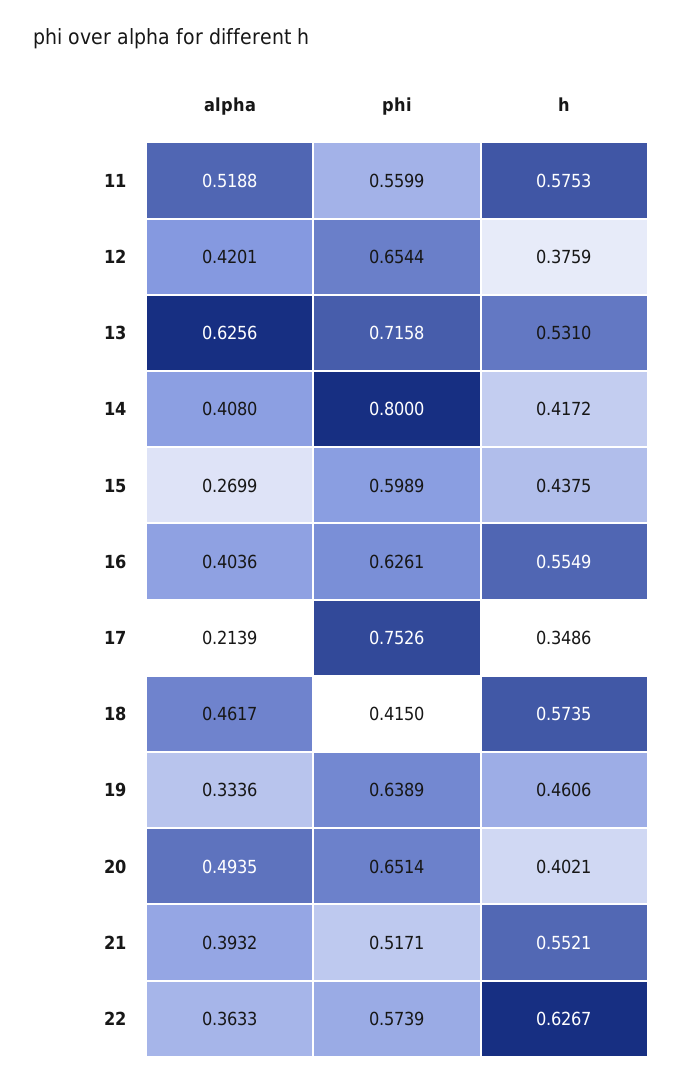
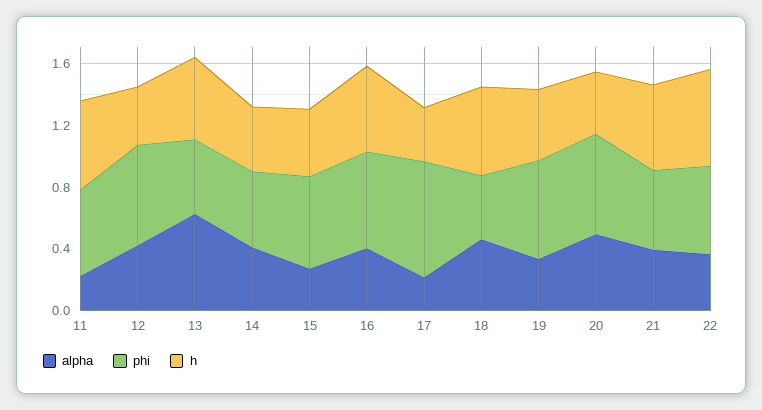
  {
    "alpha": {
-     "11": 0.5188,
+     "11": 0.2,
      "12": 0.4201,
      "13": 0.6256,
      "14": 0.408,
      "15": 0.2699,
      "16": 0.4036,
      "17": 0.2139,
      "18": 0.4617,
      "19": 0.3336,
      "20": 0.4935,
      "21": 0.3932,
      "22": 0.3633
    },
    "phi": {
      "11": 0.5599,
      "12": 0.6544,
-     "13": 0.7158,
+     "13": 0.5,
-     "14": 0.8,
+     "14": 0.5,
      "15": 0.5989,
      "16": 0.6261,
      "17": 0.7526,
      "18": 0.415,
      "19": 0.6389,
      "20": 0.6514,
      "21": 0.5171,
      "22": 0.5739
    },
    "h": {
      "11": 0.5753,
      "12": 0.3759,
      "13": 0.531,
      "14": 0.4172,
      "15": 0.4375,
      "16": 0.5549,
      "17": 0.3486,
      "18": 0.5735,
      "19": 0.4606,
      "20": 0.4021,
      "21": 0.5521,
      "22": 0.6267
    }
  }

